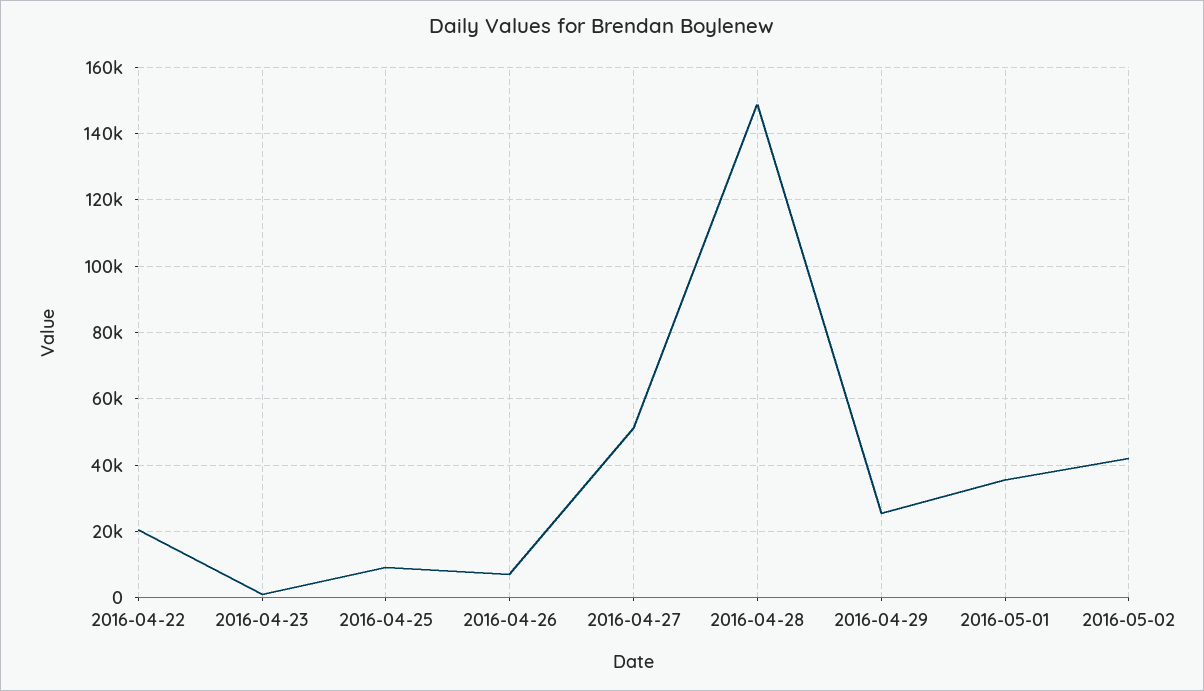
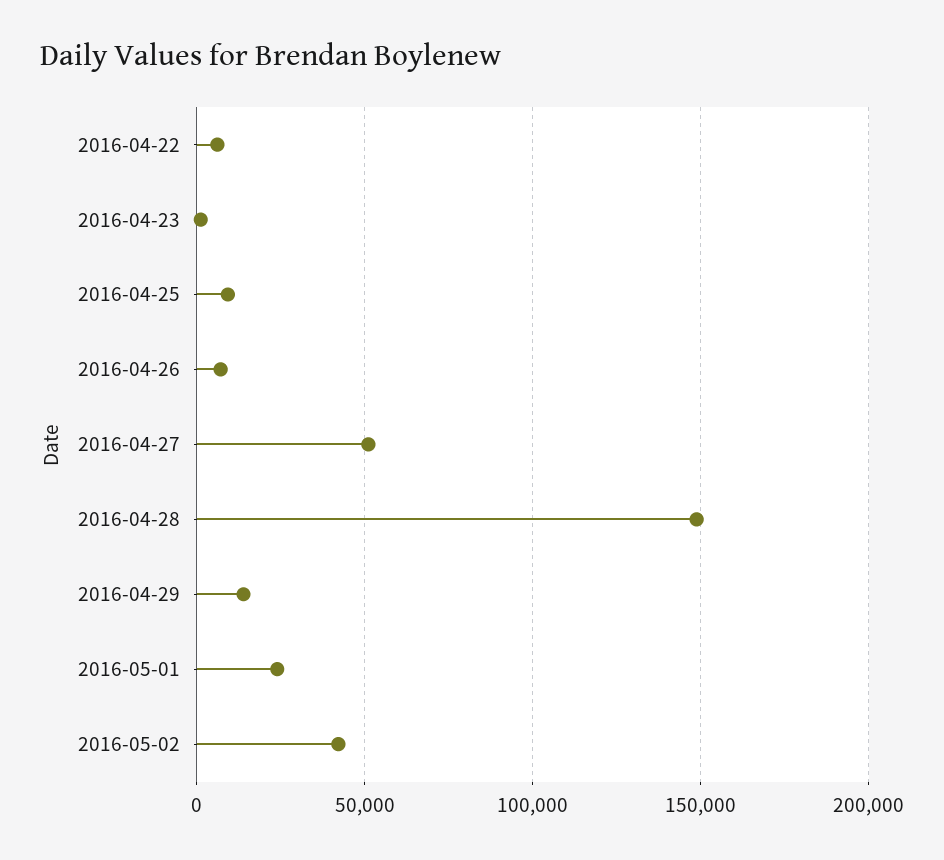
  {
-   "2016-04-22": 20000,
+   "2016-04-22": 5000,
    "2016-04-23": 2000,
    "2016-04-25": 10000,
    "2016-04-26": 8000,
    "2016-04-27": 52000,
    "2016-04-28": 148000,
-   "2016-04-29": 26000,
+   "2016-04-29": 15000,
-   "2016-05-01": 36000,
+   "2016-05-01": 25000,
    "2016-05-02": 42000
  }

